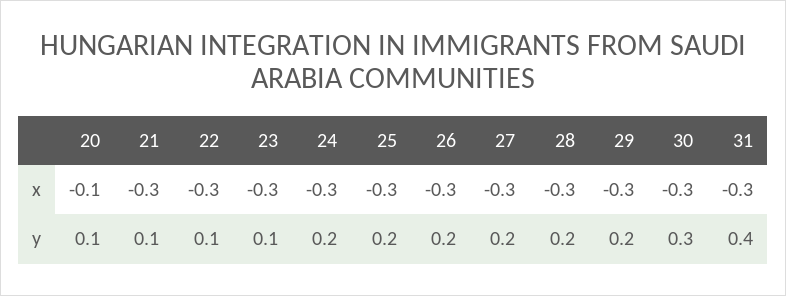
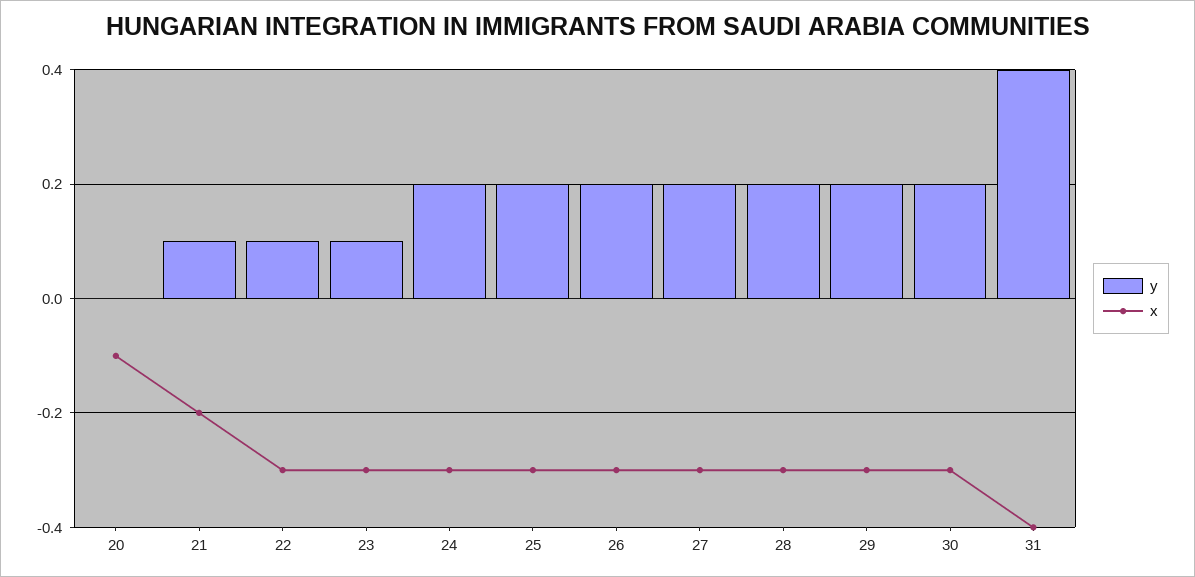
  {
    "x": {
      "20": -0.1,
-     "21": -0.3,
+     "21": -0.2,
      "22": -0.3,
      "23": -0.3,
      "24": -0.3,
      "25": -0.3,
      "26": -0.3,
      "27": -0.3,
      "28": -0.3,
      "29": -0.3,
      "30": -0.3,
-     "31": -0.3
+     "31": -0.4
    },
    "y": {
-     "20": 0.1,
+     "20": 0,
      "21": 0.1,
      "22": 0.1,
      "23": 0.1,
      "24": 0.2,
      "25": 0.2,
      "26": 0.2,
      "27": 0.2,
      "28": 0.2,
      "29": 0.2,
-     "30": 0.3,
+     "30": 0.2,
      "31": 0.4
    }
  }

